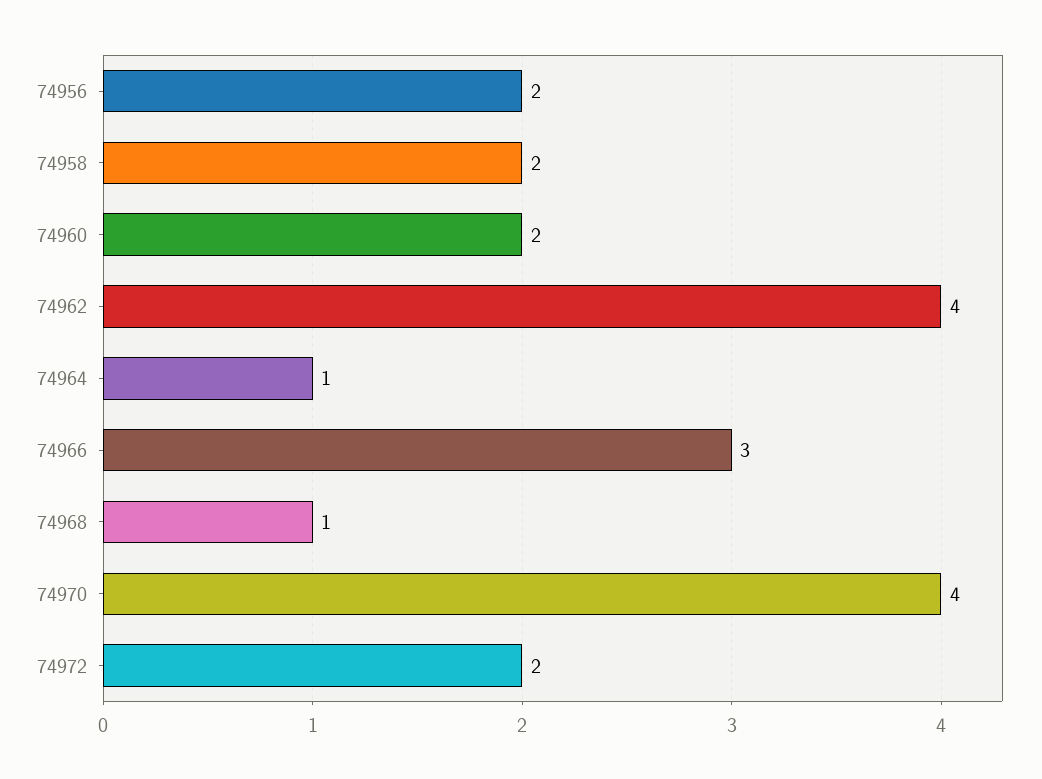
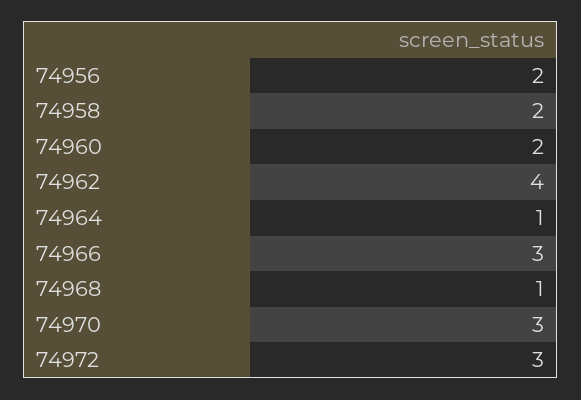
  {
    "74956": 2,
    "74958": 2,
    "74960": 2,
    "74962": 4,
    "74964": 1,
    "74966": 3,
    "74968": 1,
-   "74970": 4,
+   "74970": 3,
-   "74972": 2
+   "74972": 3
  }

